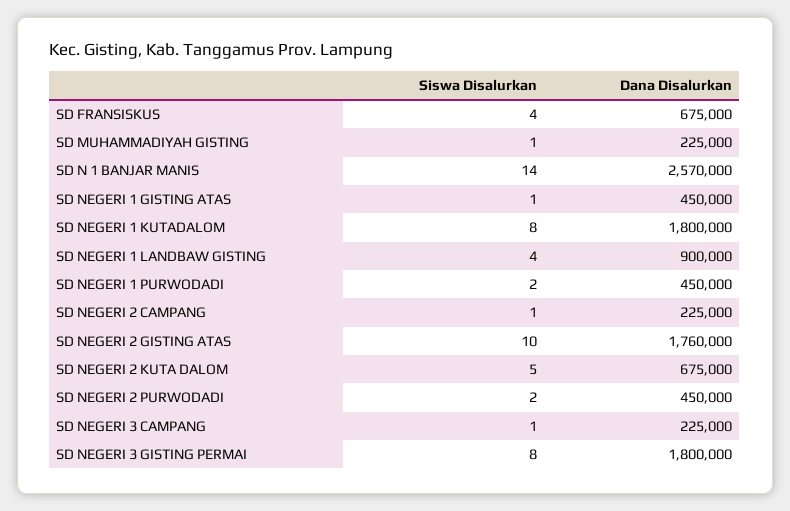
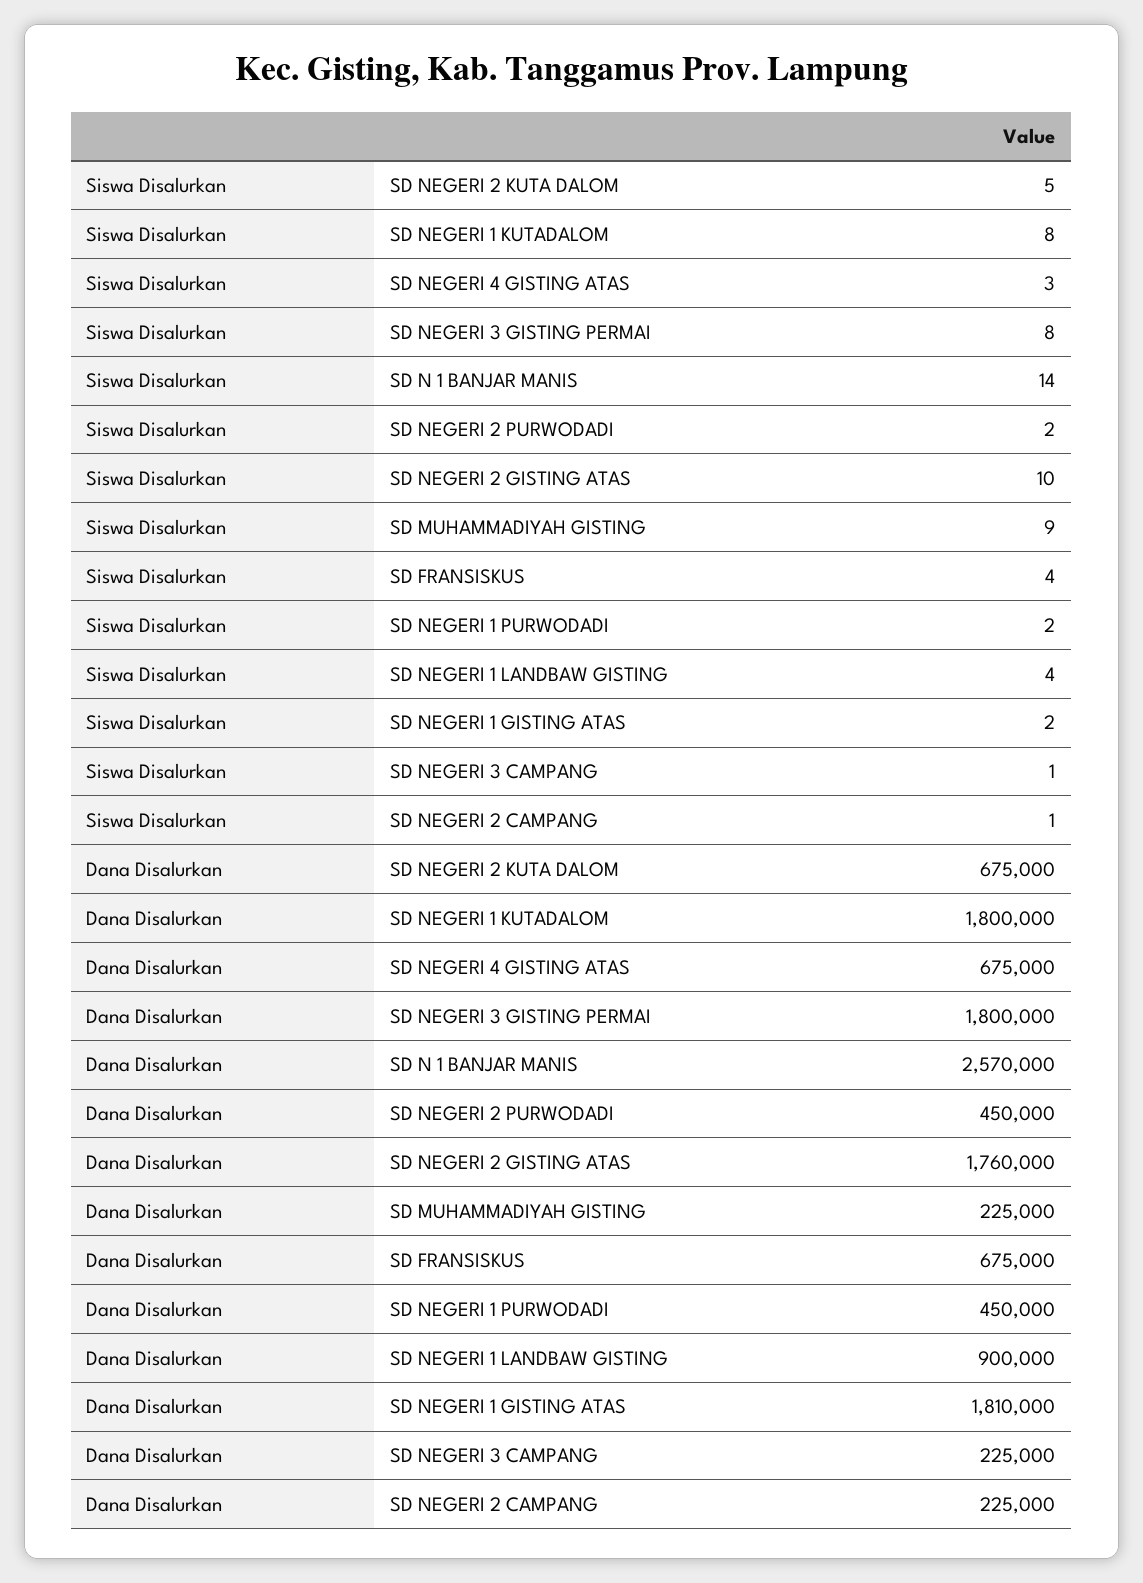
  {
    "Siswa Disalurkan": {
      "SD FRANSISKUS": 4,
-     "SD MUHAMMADIYAH GISTING": 1,
+     "SD MUHAMMADIYAH GISTING": 9,
      "SD N 1 BANJAR MANIS": 14,
-     "SD NEGERI 1 GISTING ATAS": 1,
+     "SD NEGERI 1 GISTING ATAS": 2,
      "SD NEGERI 1 KUTADALOM": 8,
      "SD NEGERI 1 LANDBAW GISTING": 4,
      "SD NEGERI 1 PURWODADI": 2,
      "SD NEGERI 2 CAMPANG": 1,
      "SD NEGERI 2 GISTING ATAS": 10,
      "SD NEGERI 2 KUTA DALOM": 5,
      "SD NEGERI 2 PURWODADI": 2,
      "SD NEGERI 3 CAMPANG": 1,
-     "SD NEGERI 3 GISTING PERMAI": 8
+     "SD NEGERI 3 GISTING PERMAI": 8,
+     "SD NEGERI 4 GISTING ATAS": 3
    },
    "Dana Disalurkan": {
      "SD FRANSISKUS": 675000,
      "SD MUHAMMADIYAH GISTING": 225000,
      "SD N 1 BANJAR MANIS": 2570000,
-     "SD NEGERI 1 GISTING ATAS": 450000,
+     "SD NEGERI 1 GISTING ATAS": 1810000,
      "SD NEGERI 1 KUTADALOM": 1800000,
      "SD NEGERI 1 LANDBAW GISTING": 900000,
      "SD NEGERI 1 PURWODADI": 450000,
      "SD NEGERI 2 CAMPANG": 225000,
      "SD NEGERI 2 GISTING ATAS": 1760000,
      "SD NEGERI 2 KUTA DALOM": 675000,
      "SD NEGERI 2 PURWODADI": 450000,
      "SD NEGERI 3 CAMPANG": 225000,
-     "SD NEGERI 3 GISTING PERMAI": 1800000
+     "SD NEGERI 3 GISTING PERMAI": 1800000,
+     "SD NEGERI 4 GISTING ATAS": 675000
    }
  }

